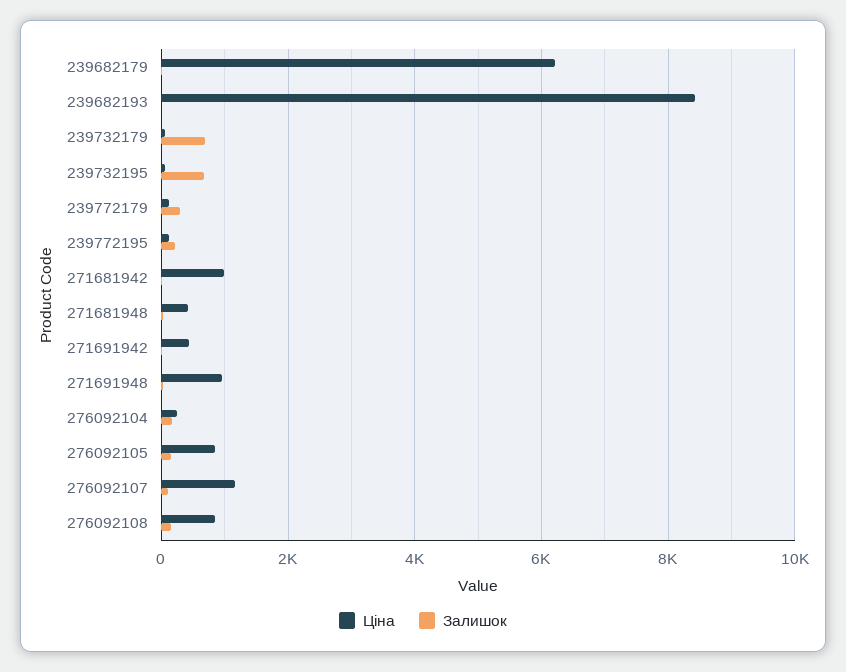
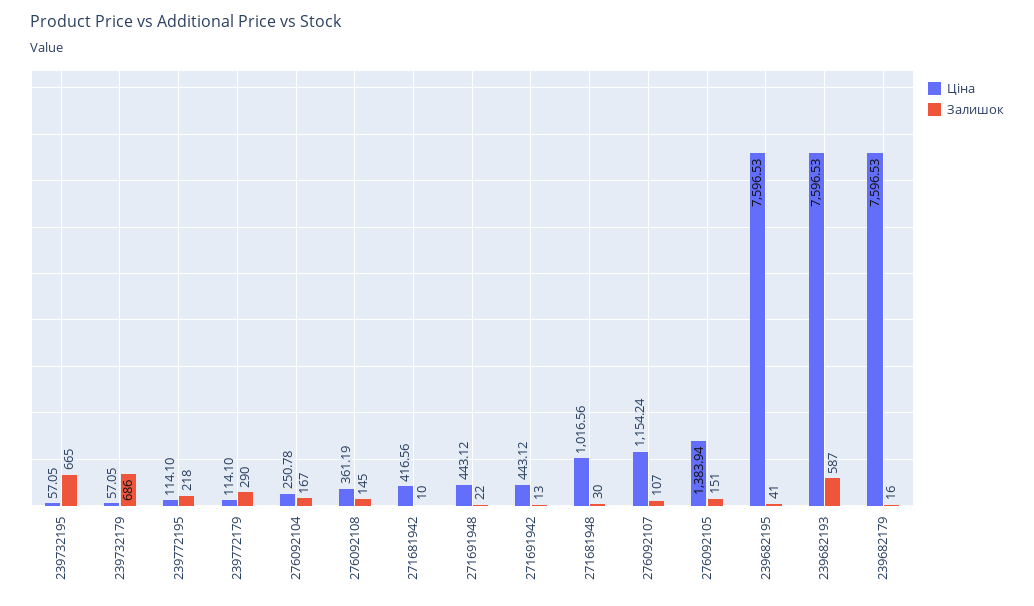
  {
    "Ціна": {
-     "239682179": 6200,
+     "239682179": 7596.53,
-     "239682193": 8400,
+     "239682193": 7596.53,
      "239732179": 57.05,
      "239732195": 57.05,
      "239772179": 114.1,
      "239772195": 114.1,
-     "271681942": 1000,
+     "271681942": 416.56,
-     "271681948": 400,
+     "271681948": 1016.56,
      "271691942": 443.12,
-     "271691948": 1000,
+     "271691948": 443.12,
      "276092104": 250.78,
-     "276092105": 800,
+     "276092105": 1383.94,
      "276092107": 1154.24,
-     "276092108": 800
+     "276092108": 361.19,
+     "239682195": 7596.53
    },
    "Залишок": {
      "239682179": 16,
-     "239682193": 0,
+     "239682193": 587,
      "239732179": 686,
      "239732195": 665,
      "239772179": 290,
      "239772195": 218,
      "271681942": 10,
      "271681948": 30,
      "271691942": 13,
      "271691948": 22,
      "276092104": 167,
      "276092105": 151,
      "276092107": 107,
-     "276092108": 145
+     "276092108": 145,
+     "239682195": 41
    }
  }

